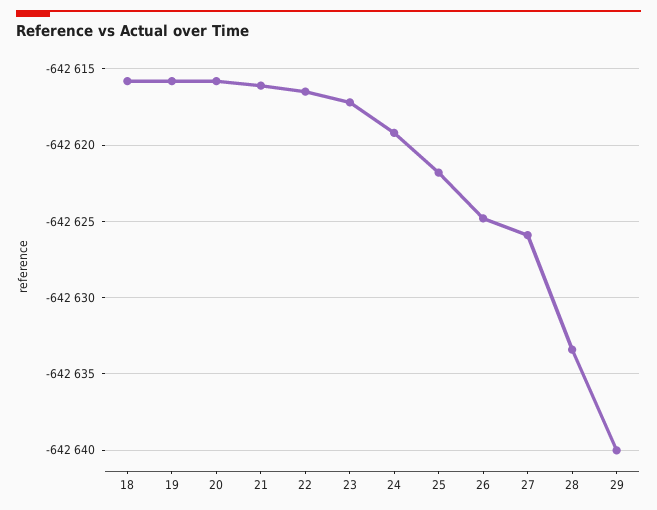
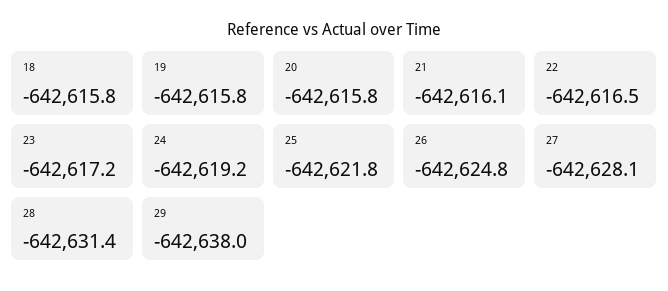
  {
    "18": -642615.8,
    "19": -642615.8,
    "20": -642615.8,
    "21": -642616.1,
    "22": -642616.5,
    "23": -642617.2,
    "24": -642619.2,
    "25": -642621.8,
    "26": -642624.8,
-   "27": -642626,
+   "27": -642628.1,
-   "28": -642633.5,
+   "28": -642631.4,
-   "29": -642640
+   "29": -642638
  }

